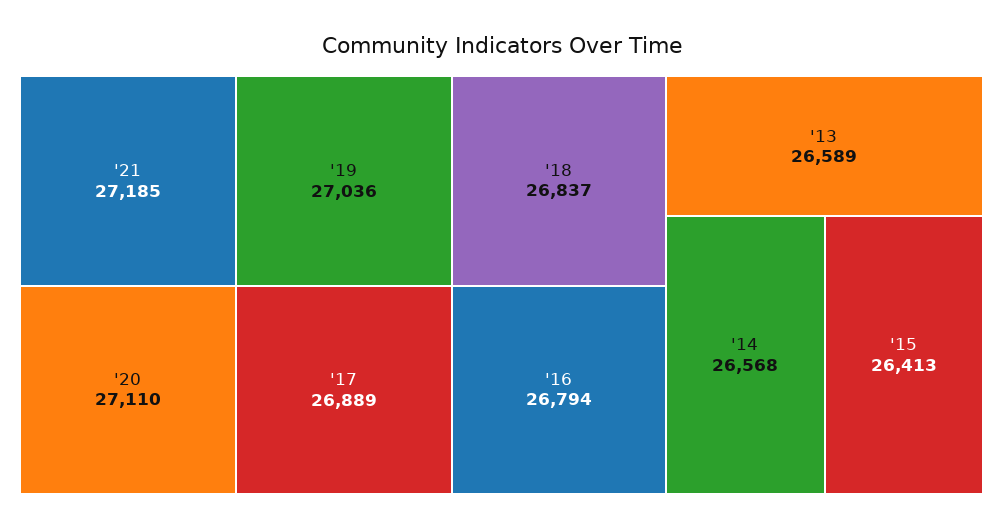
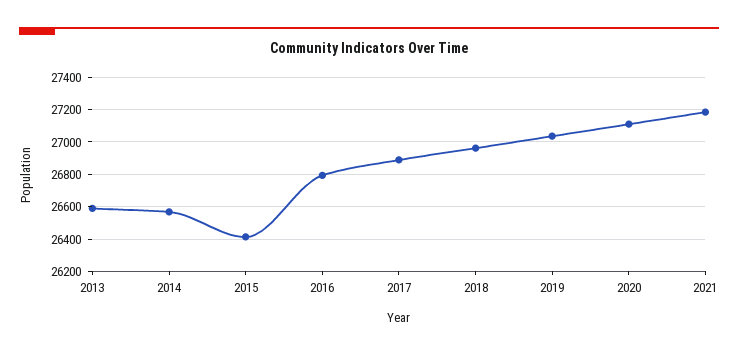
  {
    "'21": 27185,
    "'20": 27110,
    "'19": 27036,
    "'17": 26889,
-   "'18": 26837,
+   "'18": 26950,
    "'16": 26794,
    "'13": 26589,
    "'14": 26568,
    "'15": 26413
  }

